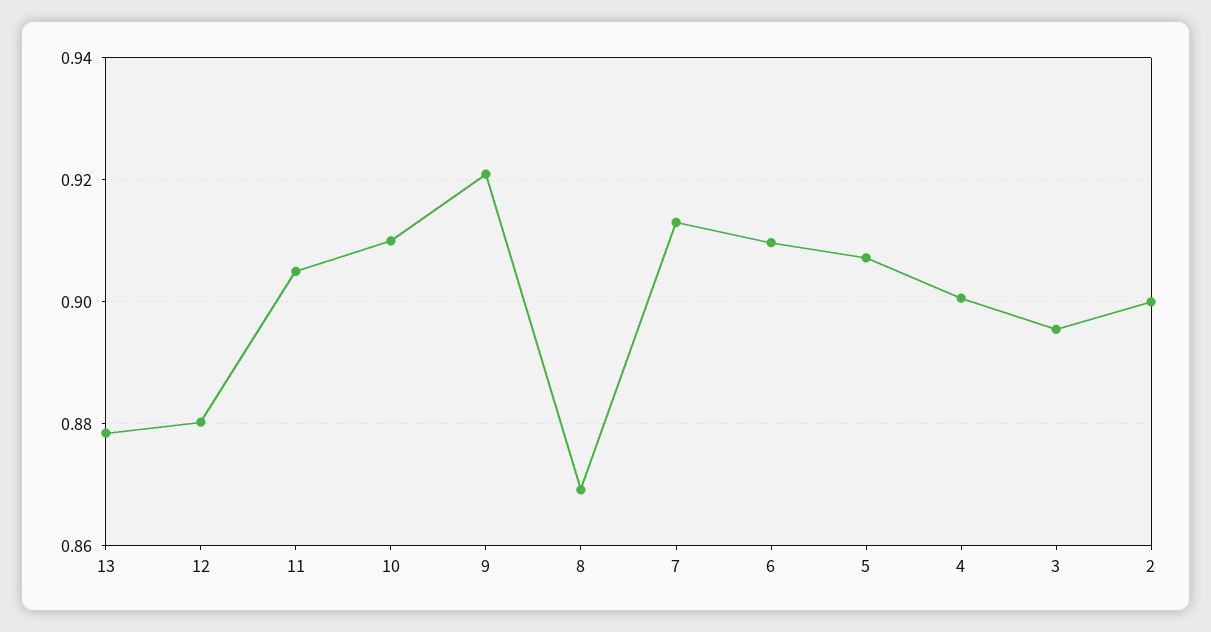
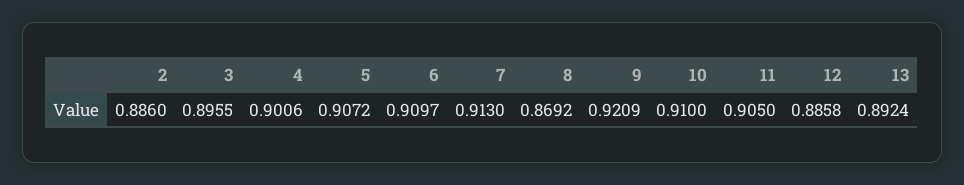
  {
-   "13": 0.878,
+   "13": 0.8924,
-   "12": 0.88,
+   "12": 0.8858,
    "11": 0.905,
    "10": 0.91,
    "9": 0.9209,
    "8": 0.8692,
    "7": 0.913,
    "6": 0.9097,
    "5": 0.9072,
    "4": 0.9006,
    "3": 0.8955,
-   "2": 0.9
+   "2": 0.886
  }

